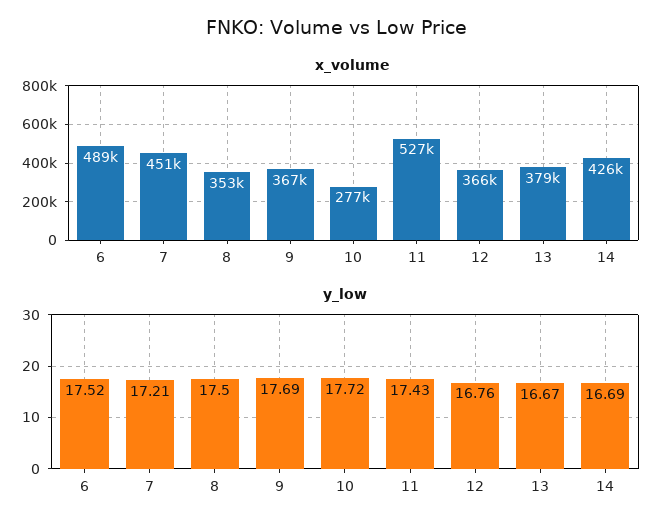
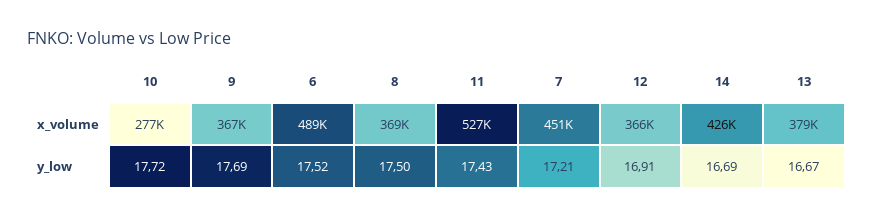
  {
    "x_volume": {
      "6": 489000,
      "7": 451000,
-     "8": 353000,
+     "8": 369000,
      "9": 367000,
      "10": 277000,
      "11": 527000,
      "12": 366000,
      "13": 379000,
      "14": 426000
    },
    "y_low": {
      "6": 17.52,
      "7": 17.21,
      "8": 17.5,
      "9": 17.69,
      "10": 17.72,
      "11": 17.43,
-     "12": 16.76,
+     "12": 16.91,
      "13": 16.67,
      "14": 16.69
    }
  }

